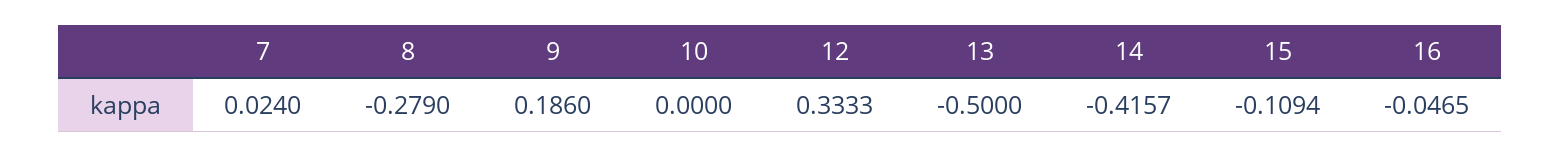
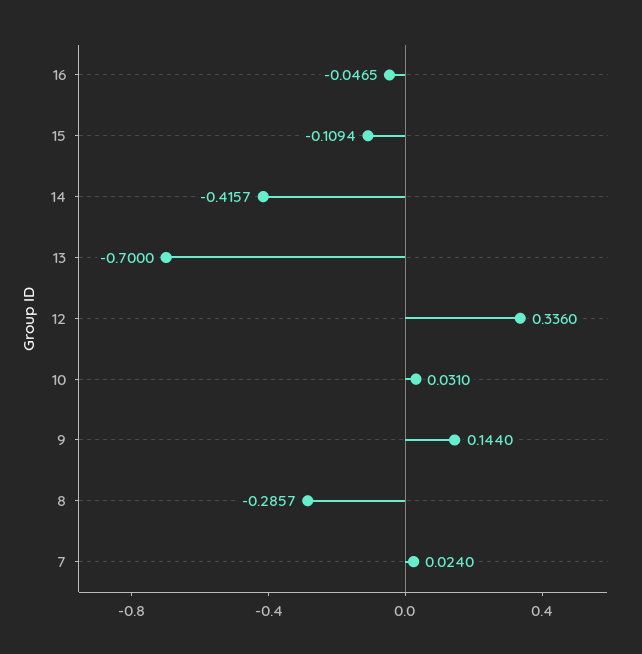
  {
    "7": 0.024,
-   "8": -0.279,
+   "8": -0.2857,
-   "9": 0.186,
+   "9": 0.144,
-   "10": 0,
+   "10": 0.031,
-   "12": 0.3333,
+   "12": 0.336,
-   "13": -0.5,
+   "13": -0.7,
    "14": -0.4157,
    "15": -0.1094,
    "16": -0.0465
  }

